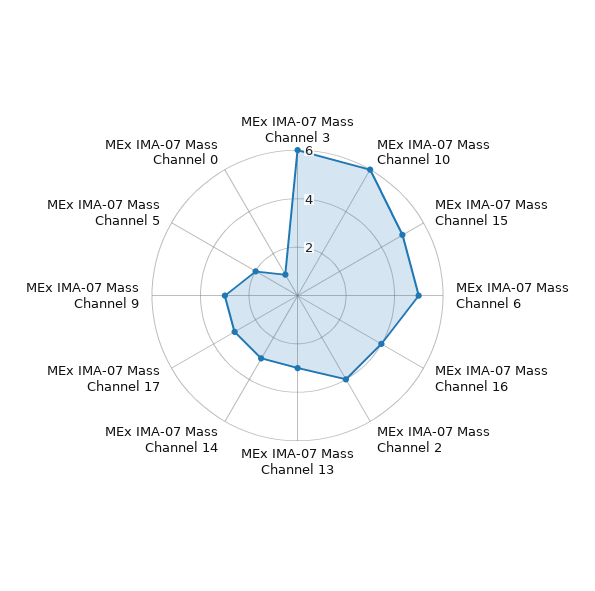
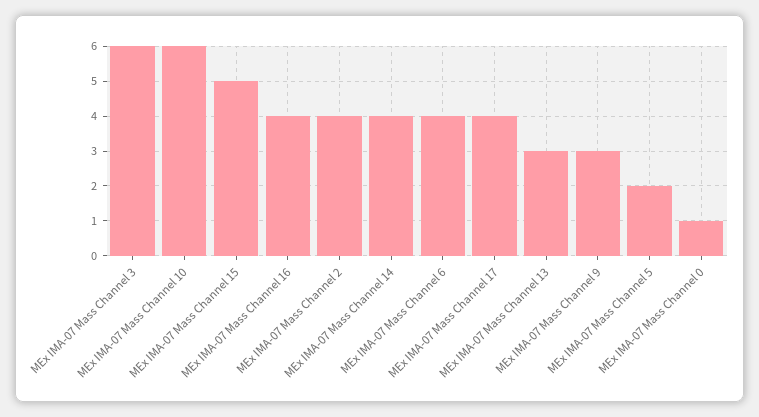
  {
    "MEx IMA-07 Mass Channel 3": 6,
    "MEx IMA-07 Mass Channel 10": 6,
    "MEx IMA-07 Mass Channel 15": 5,
-   "MEx IMA-07 Mass Channel 6": 5,
+   "MEx IMA-07 Mass Channel 6": 4,
    "MEx IMA-07 Mass Channel 16": 4,
    "MEx IMA-07 Mass Channel 2": 4,
    "MEx IMA-07 Mass Channel 13": 3,
-   "MEx IMA-07 Mass Channel 14": 3,
+   "MEx IMA-07 Mass Channel 14": 4,
-   "MEx IMA-07 Mass Channel 17": 3,
+   "MEx IMA-07 Mass Channel 17": 4,
    "MEx IMA-07 Mass Channel 9": 3,
    "MEx IMA-07 Mass Channel 5": 2,
    "MEx IMA-07 Mass Channel 0": 1
  }

